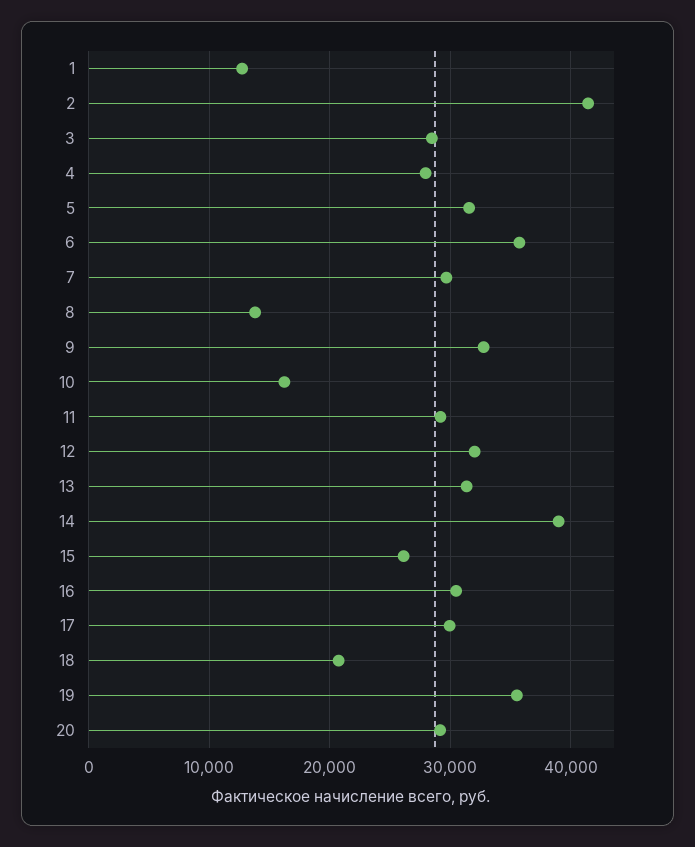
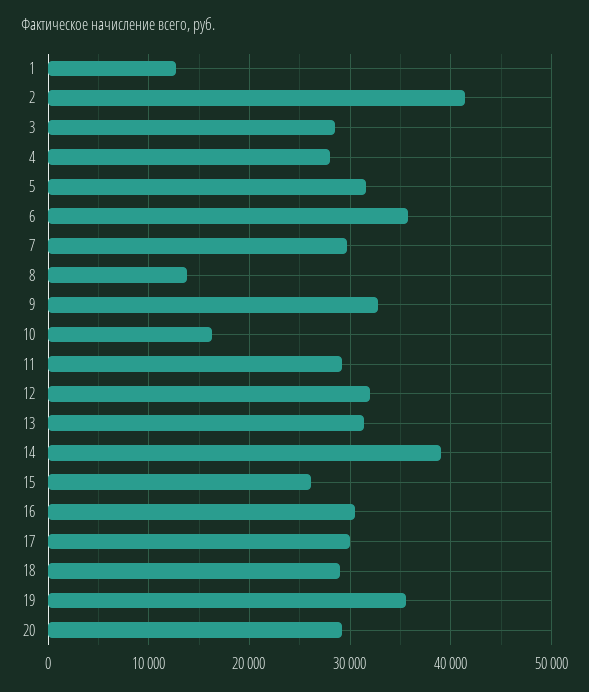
  {
    "1": 13000,
    "2": 41000,
    "3": 28000,
    "4": 28000,
    "5": 32000,
    "6": 36000,
    "7": 30000,
    "8": 14000,
    "9": 33000,
    "10": 16000,
    "11": 29000,
    "12": 32000,
    "13": 31000,
    "14": 39000,
    "15": 26000,
    "16": 30000,
    "17": 30000,
-   "18": 21000,
+   "18": 29000,
    "19": 36000,
    "20": 29000
  }

